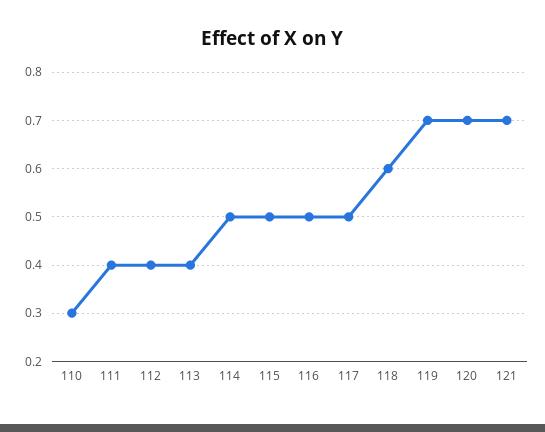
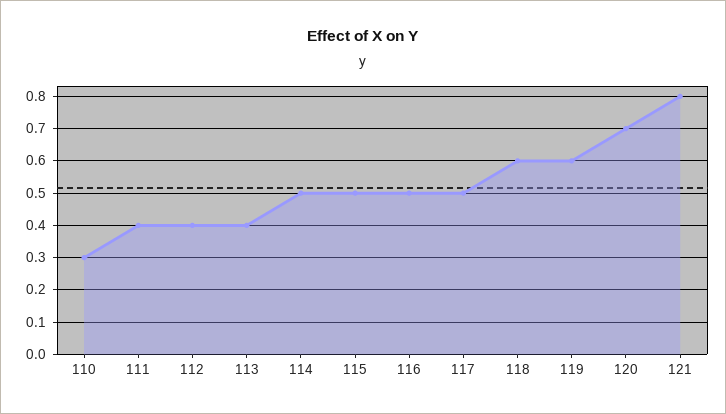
  {
    "110": 0.3,
    "111": 0.4,
    "112": 0.4,
    "113": 0.4,
    "114": 0.5,
    "115": 0.5,
    "116": 0.5,
    "117": 0.5,
    "118": 0.6,
-   "119": 0.7,
+   "119": 0.6,
    "120": 0.7,
-   "121": 0.7
+   "121": 0.8
  }

